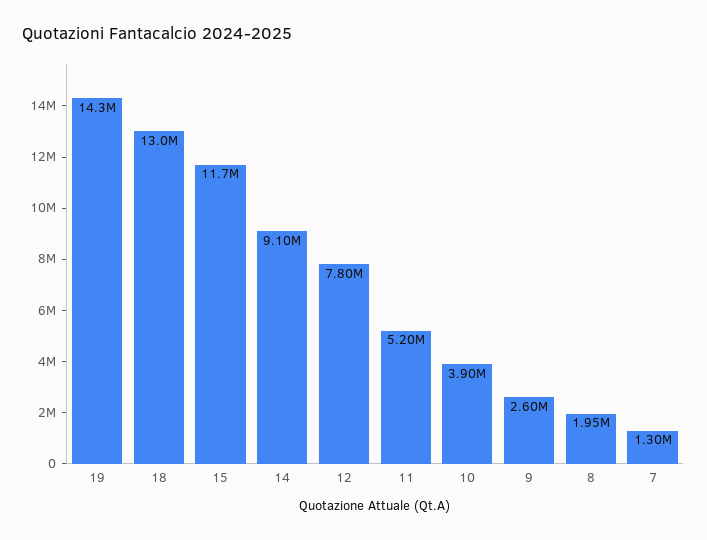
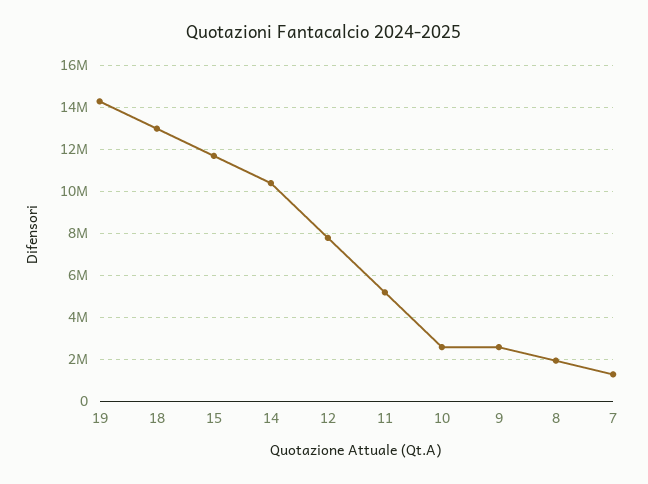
  {
    "19": 14300000,
    "18": 13000000,
    "15": 11700000,
-   "14": 9100000,
+   "14": 10500000,
    "12": 7800000,
    "11": 5200000,
-   "10": 3900000,
+   "10": 2500000,
    "9": 2600000,
    "8": 1950000,
    "7": 1300000
  }

